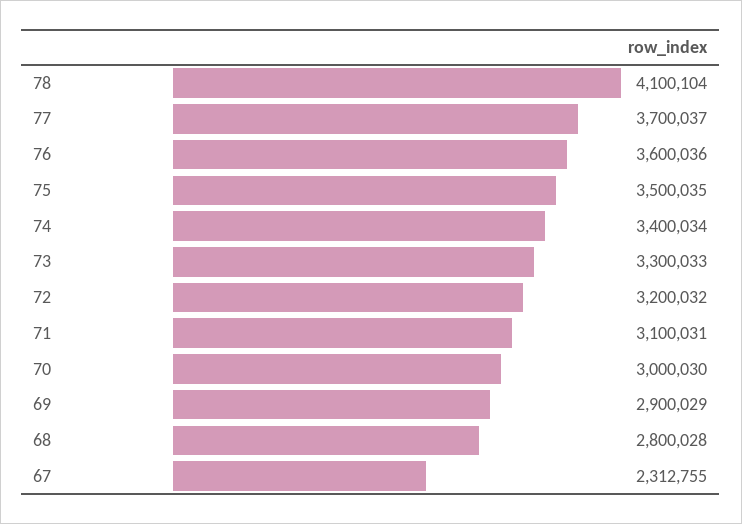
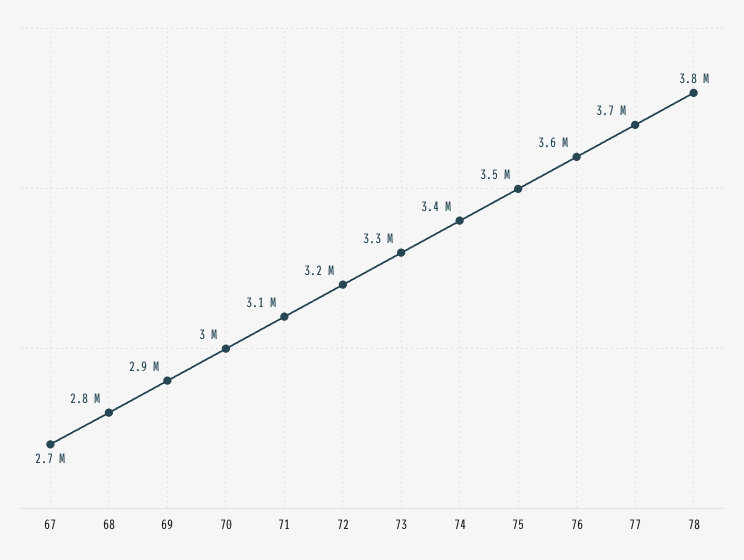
  {
-   "78": 4100104,
+   "78": 3800000,
    "77": 3700037,
    "76": 3600036,
    "75": 3500035,
    "74": 3400034,
    "73": 3300033,
    "72": 3200032,
    "71": 3100031,
    "70": 3000030,
    "69": 2900029,
    "68": 2800028,
-   "67": 2312755
+   "67": 2700000
  }

